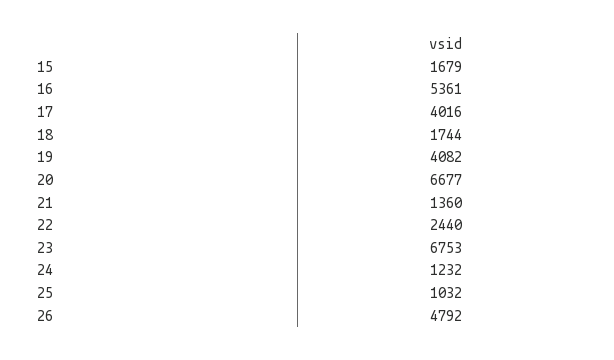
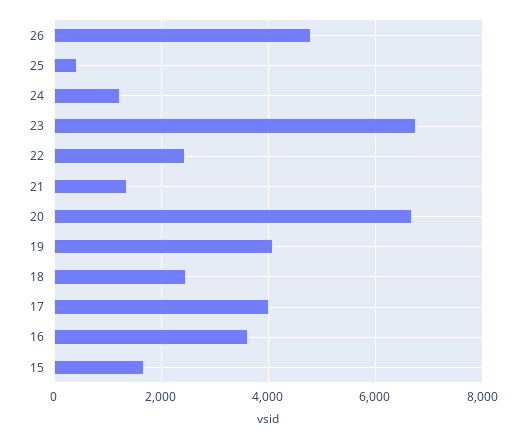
  {
    "15": 1679,
-   "16": 5361,
+   "16": 3600,
    "17": 4016,
-   "18": 1744,
+   "18": 2400,
    "19": 4082,
    "20": 6677,
    "21": 1360,
    "22": 2440,
    "23": 6753,
    "24": 1232,
-   "25": 1032,
+   "25": 400,
    "26": 4792
  }

